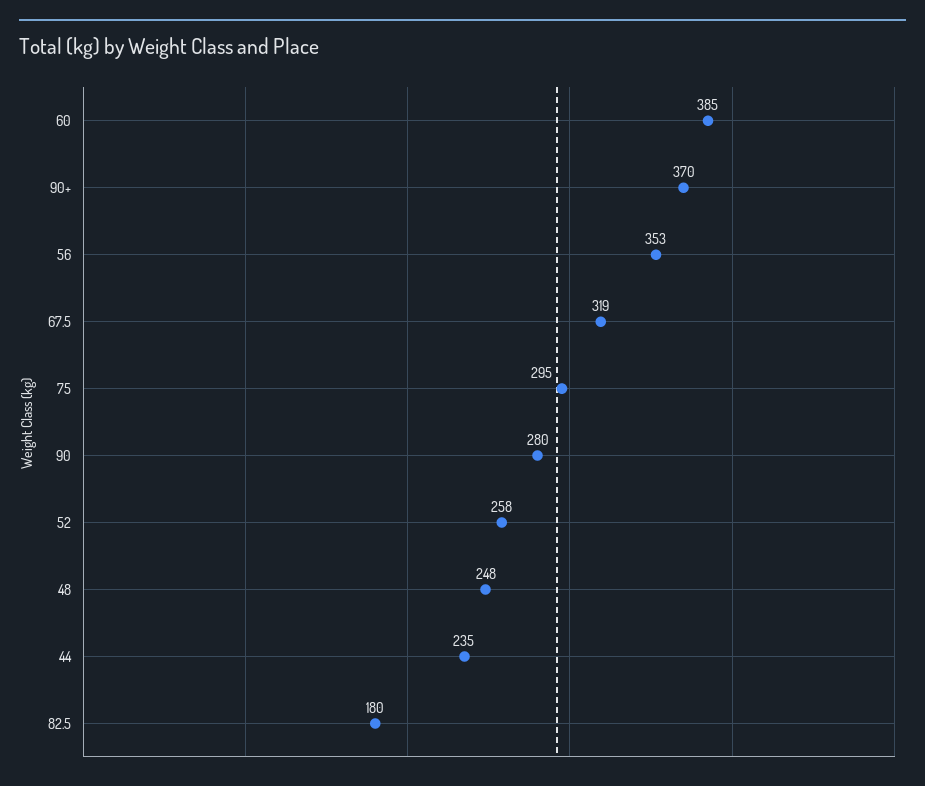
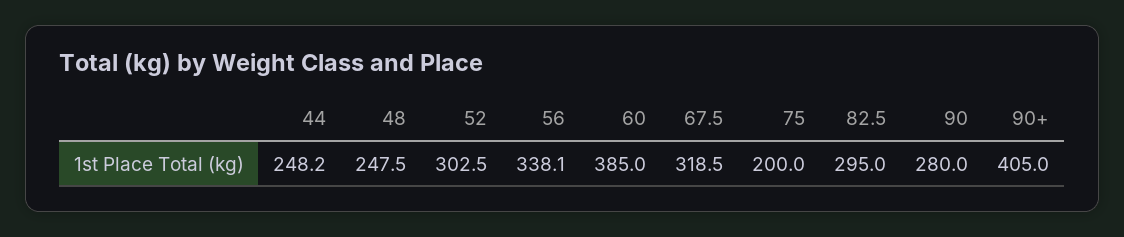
  {
    "60": 385,
-   "90+": 370,
+   "90+": 405,
-   "56": 353,
+   "56": 338.1,
    "67.5": 318.5,
-   "75": 295,
+   "75": 200,
    "90": 280,
-   "52": 258,
+   "52": 302.5,
    "48": 247.5,
-   "44": 235,
+   "44": 248.2,
-   "82.5": 180
+   "82.5": 295
  }

